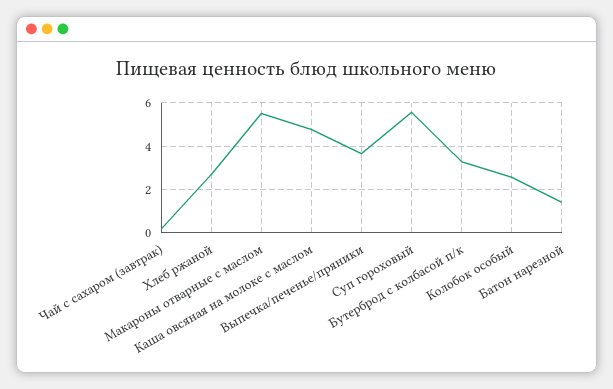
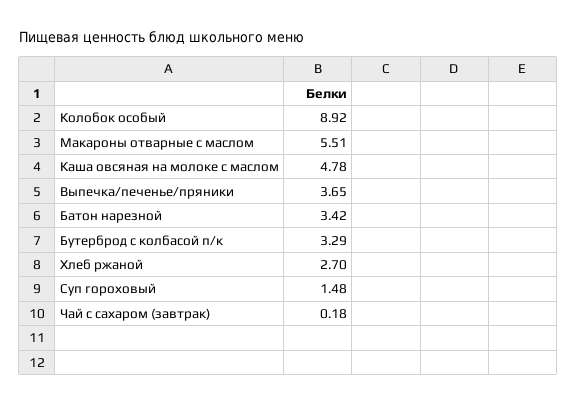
  {
    "Чай с сахаром (завтрак)": 0.18,
    "Хлеб ржаной": 2.7,
    "Макароны отварные с маслом": 5.51,
    "Каша овсяная на молоке с маслом": 4.78,
    "Выпечка/печенье/пряники": 3.65,
-   "Суп гороховый": 5.5,
+   "Суп гороховый": 1.48,
    "Бутерброд с колбасой п/к": 3.29,
-   "Колобок особый": 2.5,
+   "Колобок особый": 8.92,
-   "Батон нарезной": 1.5
+   "Батон нарезной": 3.42
  }

